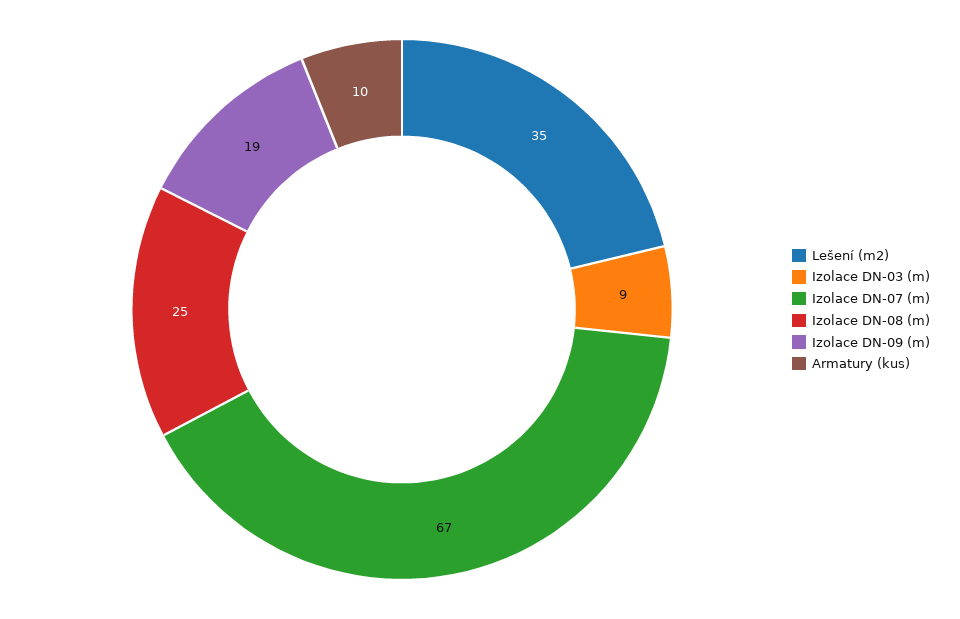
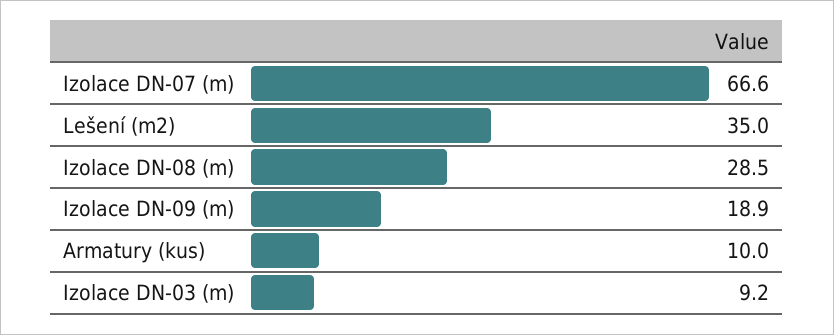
  {
    "Lešení (m2)": 35,
    "Izolace DN-03 (m)": 9.2,
    "Izolace DN-07 (m)": 66.6,
-   "Izolace DN-08 (m)": 25,
+   "Izolace DN-08 (m)": 28.5,
    "Izolace DN-09 (m)": 18.9,
    "Armatury (kus)": 10
  }

